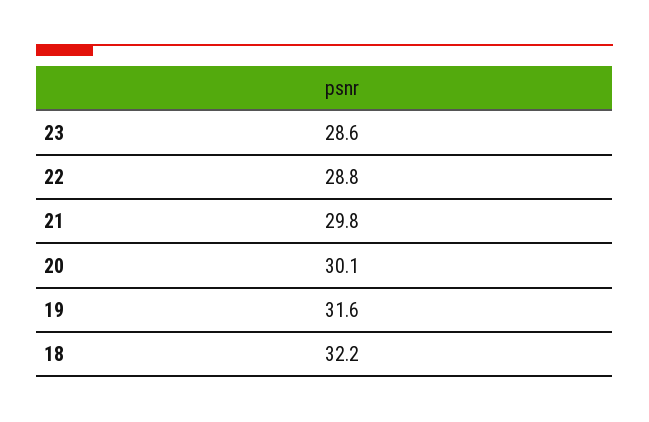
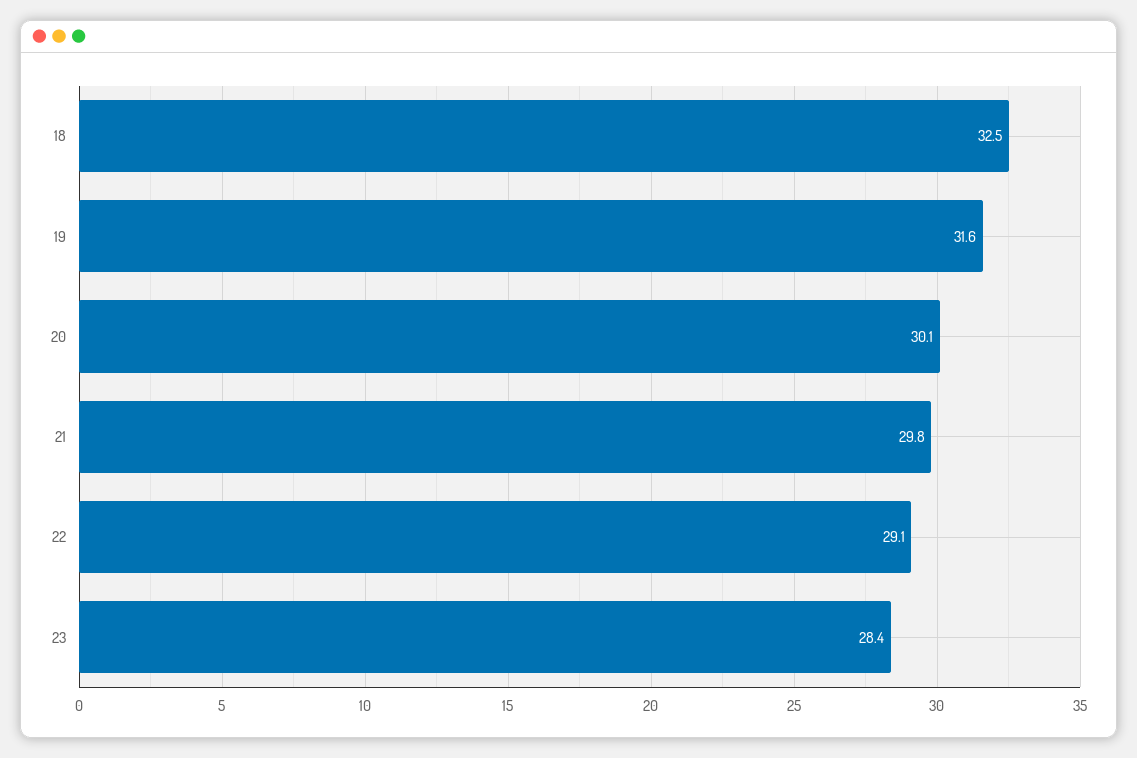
  {
-   "23": 28.6,
+   "23": 28.4,
-   "22": 28.8,
+   "22": 29.1,
    "21": 29.8,
    "20": 30.1,
    "19": 31.6,
-   "18": 32.2
+   "18": 32.5
  }

